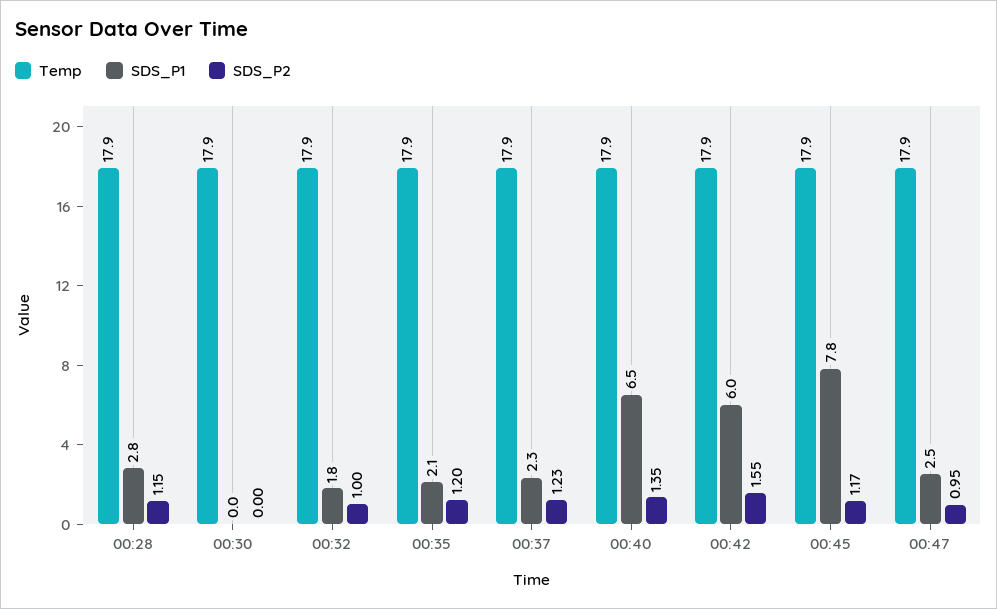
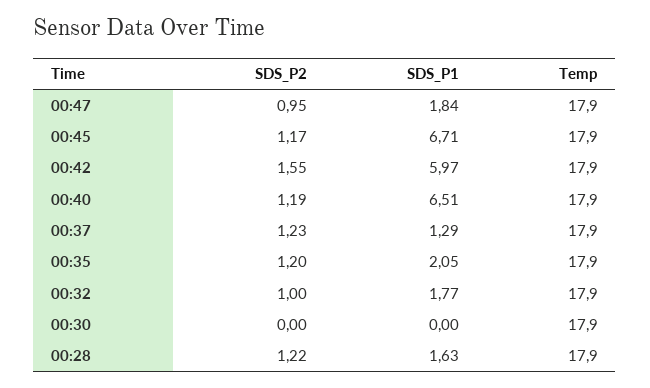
  {
    "Temp": {
      "00:28": 17.9,
      "00:30": 17.9,
      "00:32": 17.9,
      "00:35": 17.9,
      "00:37": 17.9,
      "00:40": 17.9,
      "00:42": 17.9,
      "00:45": 17.9,
      "00:47": 17.9
    },
    "SDS_P1": {
-     "00:28": 2.8,
+     "00:28": 1.63,
      "00:30": 0,
      "00:32": 1.77,
      "00:35": 2.05,
-     "00:37": 2.3,
+     "00:37": 1.29,
      "00:40": 6.51,
      "00:42": 5.97,
-     "00:45": 7.8,
+     "00:45": 6.71,
-     "00:47": 2.5
+     "00:47": 1.84
    },
    "SDS_P2": {
-     "00:28": 1.15,
+     "00:28": 1.22,
      "00:30": 0,
      "00:32": 1,
      "00:35": 1.2,
      "00:37": 1.23,
-     "00:40": 1.35,
+     "00:40": 1.19,
      "00:42": 1.55,
      "00:45": 1.17,
      "00:47": 0.95
    }
  }

